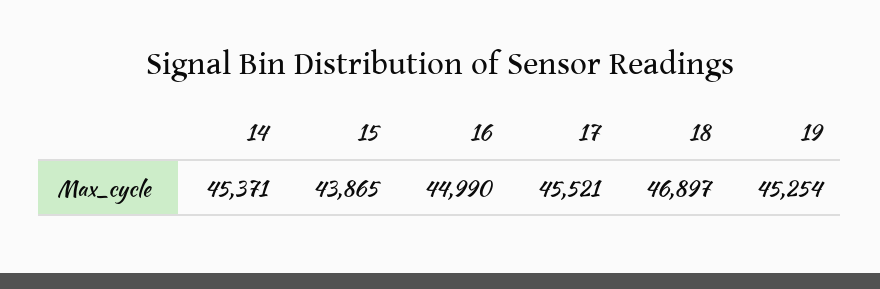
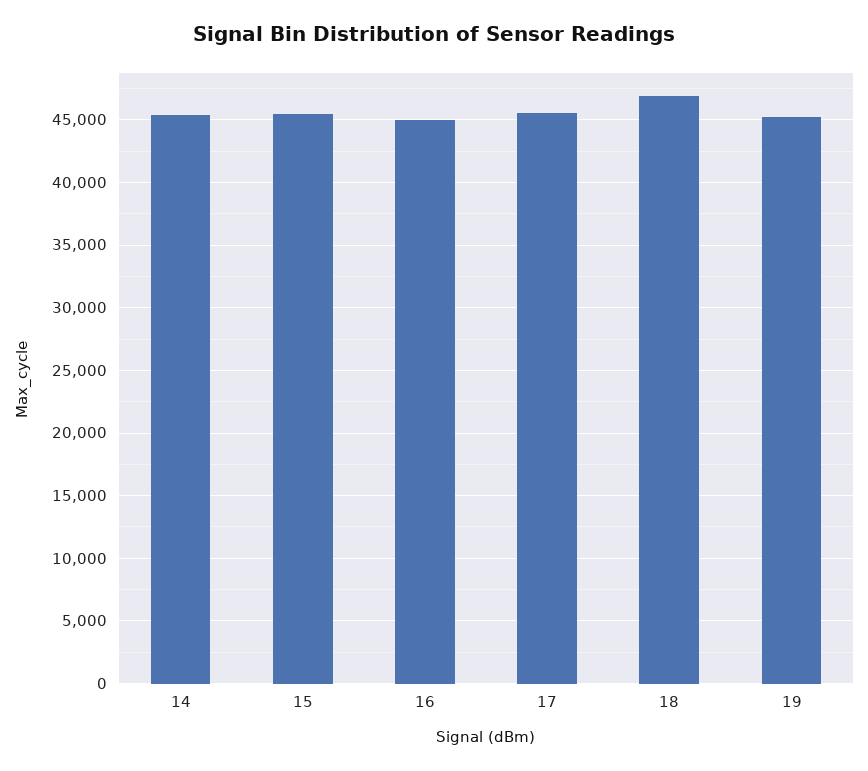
  {
    "14": 45371,
-   "15": 43865,
+   "15": 45500,
    "16": 44990,
    "17": 45521,
    "18": 46897,
    "19": 45254
  }

